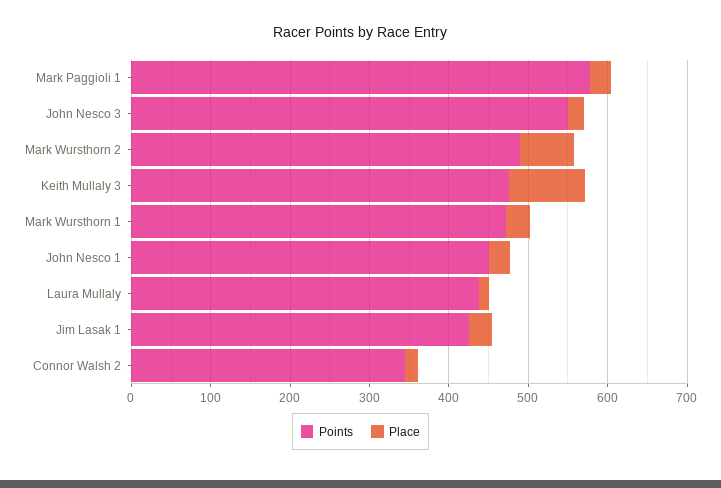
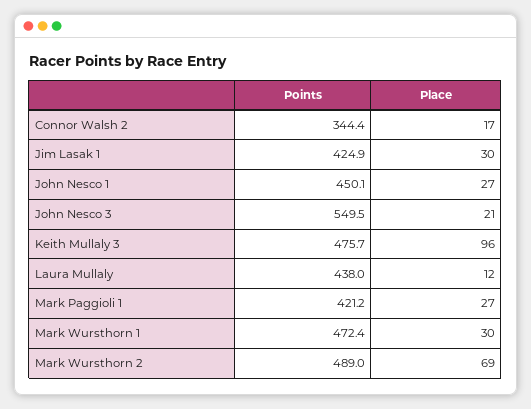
  {
    "Points": {
-     "Mark Paggioli 1": 580,
+     "Mark Paggioli 1": 421.2,
      "John Nesco 3": 549.5,
      "Mark Wursthorn 2": 489,
      "Keith Mullaly 3": 475.7,
      "Mark Wursthorn 1": 472.4,
      "John Nesco 1": 450.1,
      "Laura Mullaly": 438,
      "Jim Lasak 1": 424.9,
      "Connor Walsh 2": 344.4
    },
    "Place": {
      "Mark Paggioli 1": 27,
      "John Nesco 3": 21,
      "Mark Wursthorn 2": 69,
      "Keith Mullaly 3": 96,
      "Mark Wursthorn 1": 30,
      "John Nesco 1": 27,
      "Laura Mullaly": 12,
      "Jim Lasak 1": 30,
      "Connor Walsh 2": 17
    }
  }

